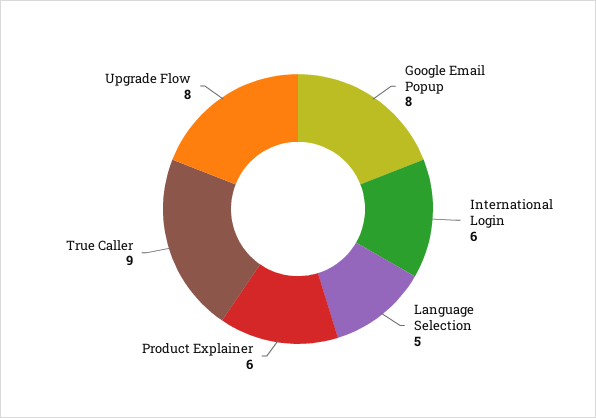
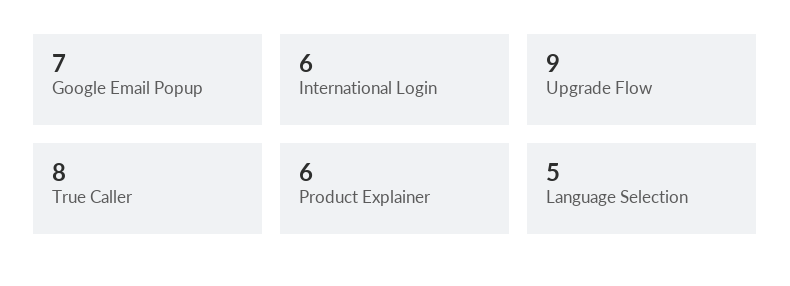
  {
-   "Google Email Popup": 8,
+   "Google Email Popup": 7,
    "International Login": 6,
    "Language Selection": 5,
    "Product Explainer": 6,
-   "True Caller": 9,
+   "True Caller": 8,
-   "Upgrade Flow": 8
+   "Upgrade Flow": 9
  }

